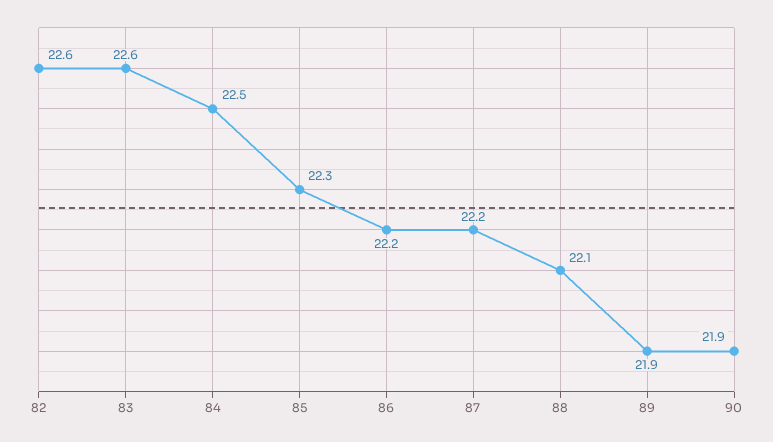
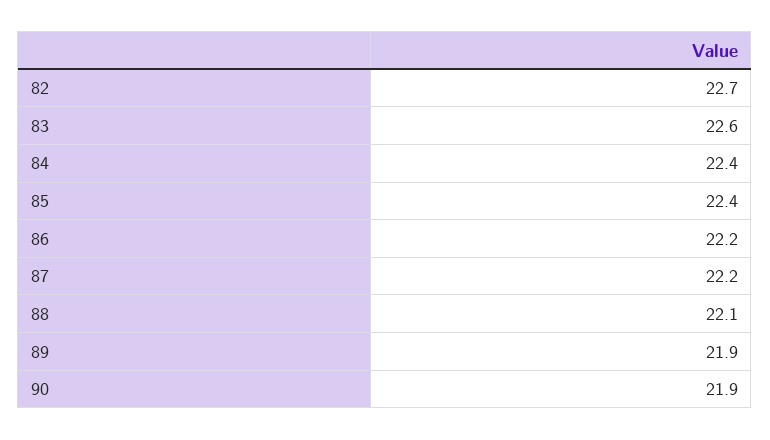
  {
-   "82": 22.6,
+   "82": 22.7,
    "83": 22.6,
-   "84": 22.5,
+   "84": 22.4,
-   "85": 22.3,
+   "85": 22.4,
    "86": 22.2,
    "87": 22.2,
    "88": 22.1,
    "89": 21.9,
    "90": 21.9
  }

